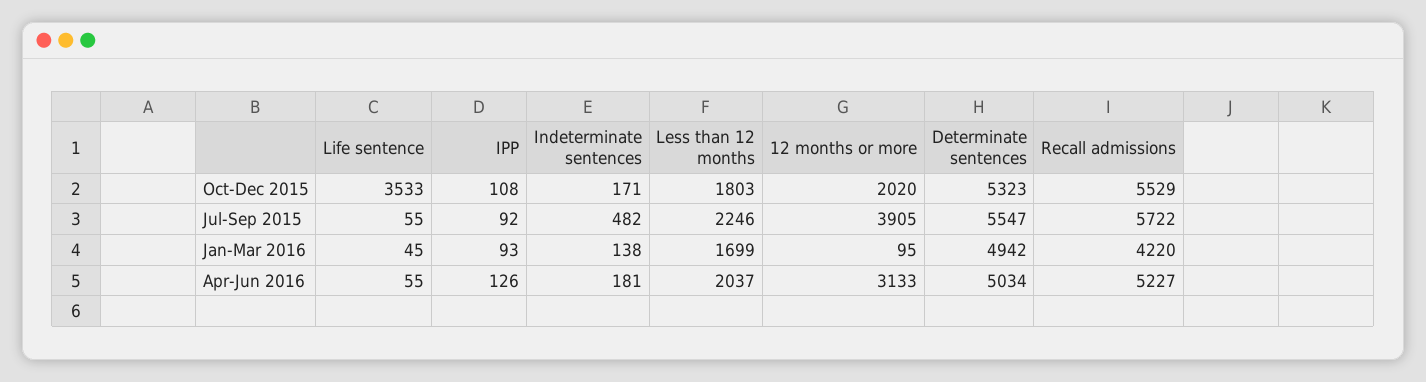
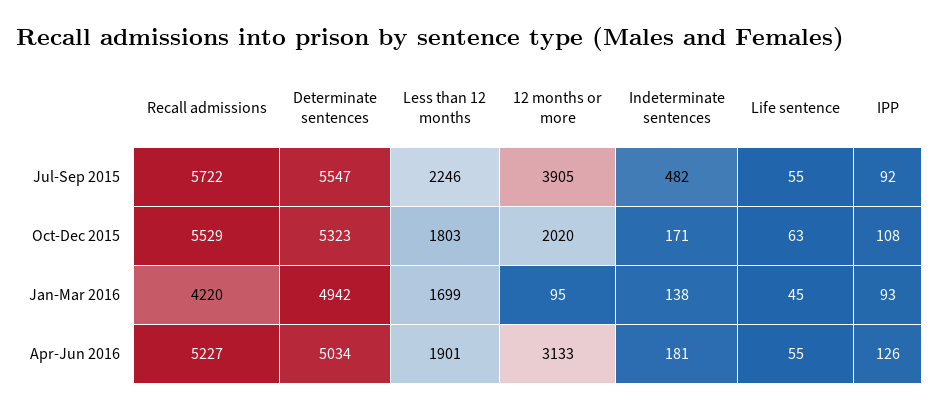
  {
    "Life sentence": {
-     "Oct-Dec 2015": 3533,
+     "Oct-Dec 2015": 63,
      "Jul-Sep 2015": 55,
      "Jan-Mar 2016": 45,
      "Apr-Jun 2016": 55
    },
    "IPP": {
      "Oct-Dec 2015": 108,
      "Jul-Sep 2015": 92,
      "Jan-Mar 2016": 93,
      "Apr-Jun 2016": 126
    },
    "Indeterminate sentences": {
      "Oct-Dec 2015": 171,
      "Jul-Sep 2015": 482,
      "Jan-Mar 2016": 138,
      "Apr-Jun 2016": 181
    },
    "Less than 12 months": {
      "Oct-Dec 2015": 1803,
      "Jul-Sep 2015": 2246,
      "Jan-Mar 2016": 1699,
-     "Apr-Jun 2016": 2037
+     "Apr-Jun 2016": 1901
    },
    "12 months or more": {
      "Oct-Dec 2015": 2020,
      "Jul-Sep 2015": 3905,
      "Jan-Mar 2016": 95,
      "Apr-Jun 2016": 3133
    },
    "Determinate sentences": {
      "Oct-Dec 2015": 5323,
      "Jul-Sep 2015": 5547,
      "Jan-Mar 2016": 4942,
      "Apr-Jun 2016": 5034
    },
    "Recall admissions": {
      "Oct-Dec 2015": 5529,
      "Jul-Sep 2015": 5722,
      "Jan-Mar 2016": 4220,
      "Apr-Jun 2016": 5227
    }
  }

